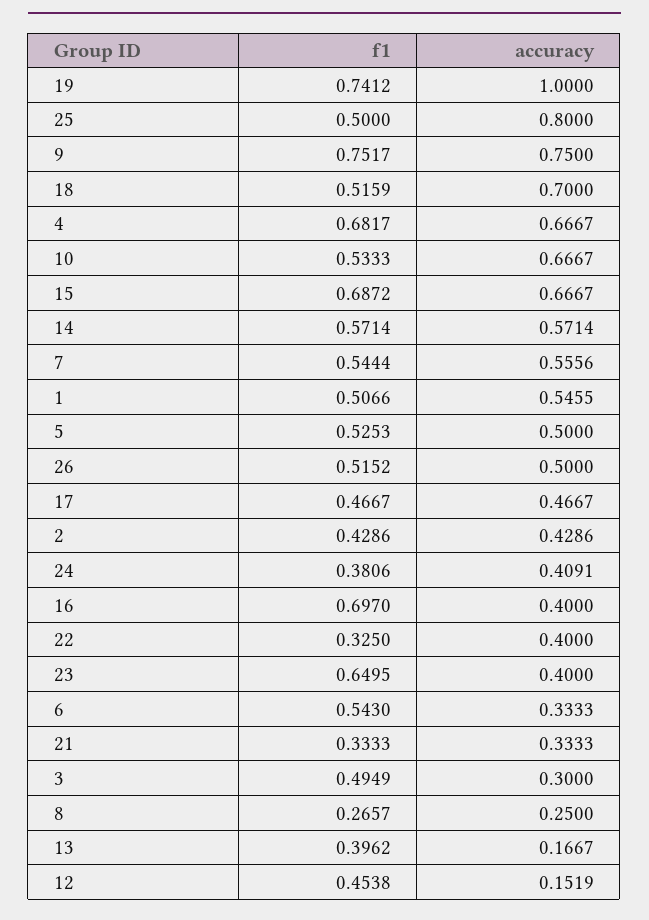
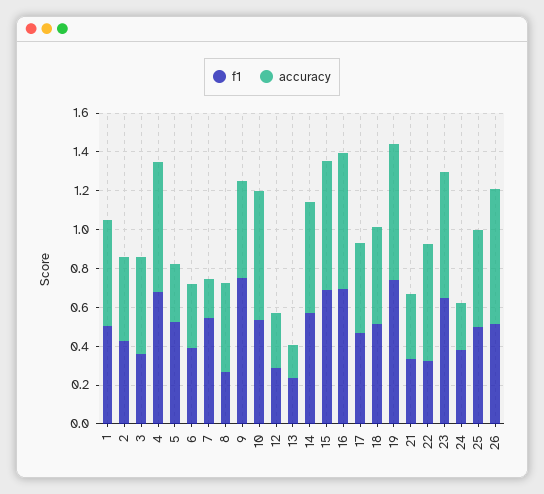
  {
    "f1": {
      "19": 0.7412,
      "25": 0.5,
      "9": 0.7517,
      "18": 0.5159,
      "4": 0.6817,
      "10": 0.5333,
      "15": 0.6872,
      "14": 0.5714,
      "7": 0.5444,
      "1": 0.5066,
      "5": 0.5253,
      "26": 0.5152,
      "17": 0.4667,
      "2": 0.4286,
      "24": 0.3806,
      "16": 0.697,
      "22": 0.325,
      "23": 0.6495,
-     "6": 0.543,
+     "6": 0.4,
      "21": 0.3333,
-     "3": 0.4949,
+     "3": 0.35,
      "8": 0.2657,
-     "13": 0.3962,
+     "13": 0.25,
-     "12": 0.4538
+     "12": 0.3
    },
    "accuracy": {
-     "19": 1,
+     "19": 0.7,
-     "25": 0.8,
+     "25": 0.5,
-     "9": 0.75,
+     "9": 0.5,
-     "18": 0.7,
+     "18": 0.5,
      "4": 0.6667,
      "10": 0.6667,
      "15": 0.6667,
      "14": 0.5714,
-     "7": 0.5556,
+     "7": 0.2,
      "1": 0.5455,
-     "5": 0.5,
+     "5": 0.3,
-     "26": 0.5,
+     "26": 0.7,
      "17": 0.4667,
      "2": 0.4286,
-     "24": 0.4091,
+     "24": 0.25,
-     "16": 0.4,
+     "16": 0.7,
-     "22": 0.4,
+     "22": 0.6,
-     "23": 0.4,
+     "23": 0.65,
      "6": 0.3333,
      "21": 0.3333,
-     "3": 0.3,
+     "3": 0.5,
-     "8": 0.25,
+     "8": 0.45,
      "13": 0.1667,
-     "12": 0.1519
+     "12": 0.3
    }
  }

